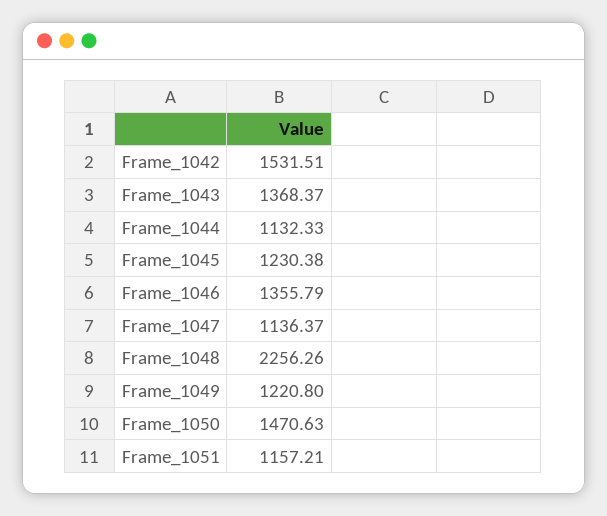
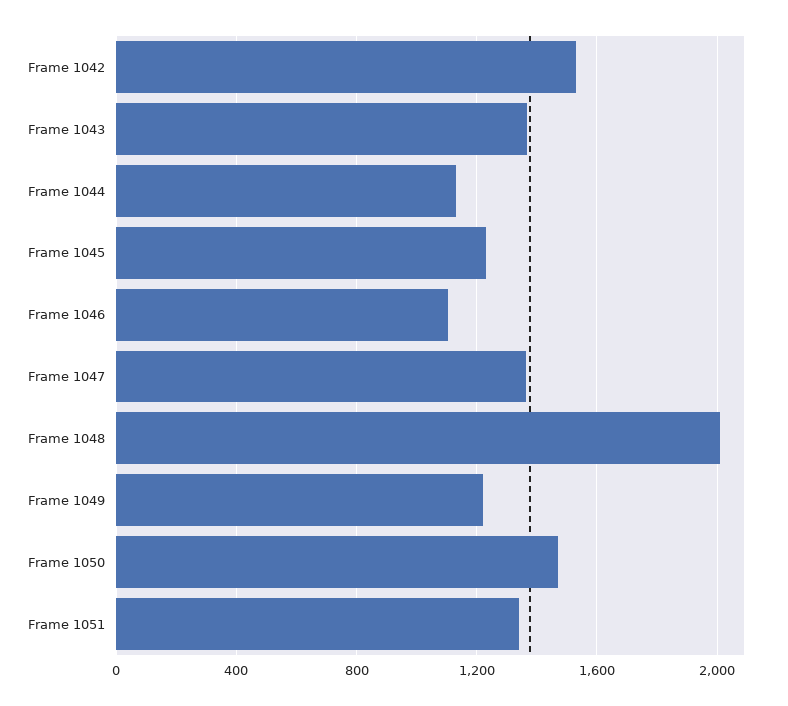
  {
    "Frame_1042": 1531.51,
    "Frame_1043": 1368.37,
    "Frame_1044": 1132.33,
    "Frame_1045": 1230.38,
-   "Frame_1046": 1355.79,
+   "Frame_1046": 1100,
-   "Frame_1047": 1136.37,
+   "Frame_1047": 1350,
-   "Frame_1048": 2256.26,
+   "Frame_1048": 2000,
    "Frame_1049": 1220.8,
    "Frame_1050": 1470.63,
-   "Frame_1051": 1157.21
+   "Frame_1051": 1350
  }

